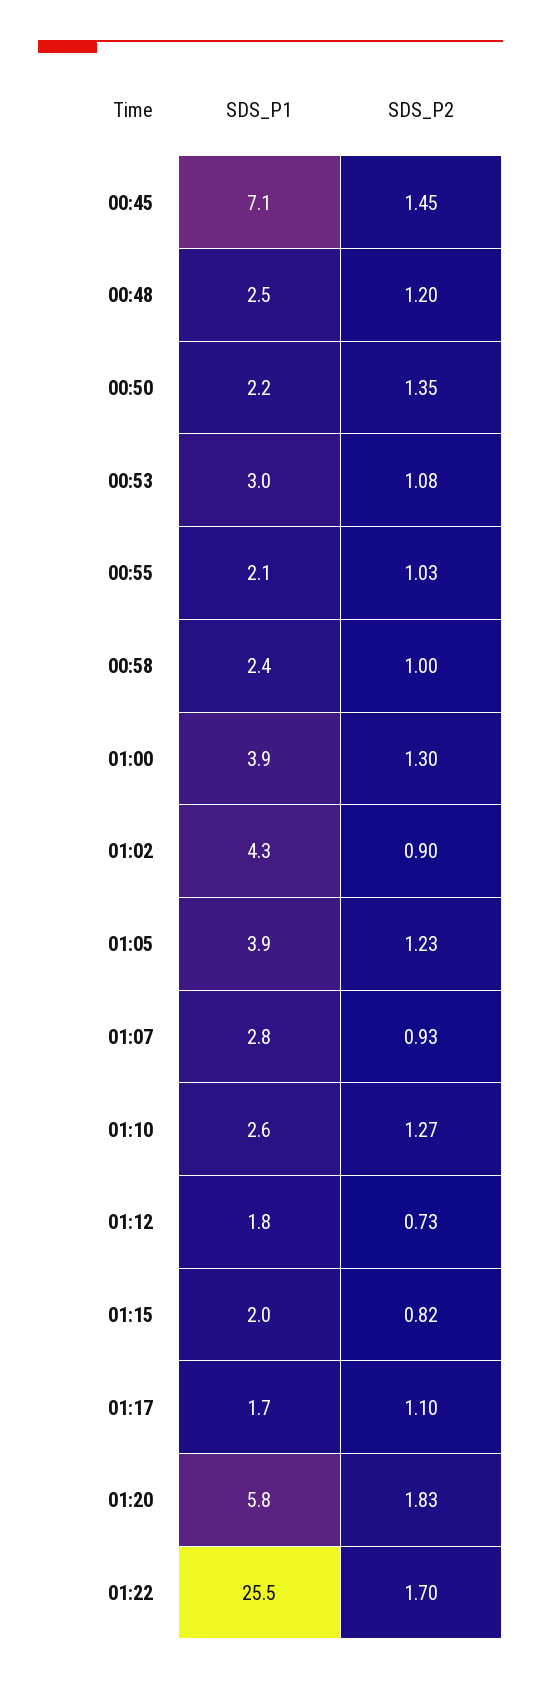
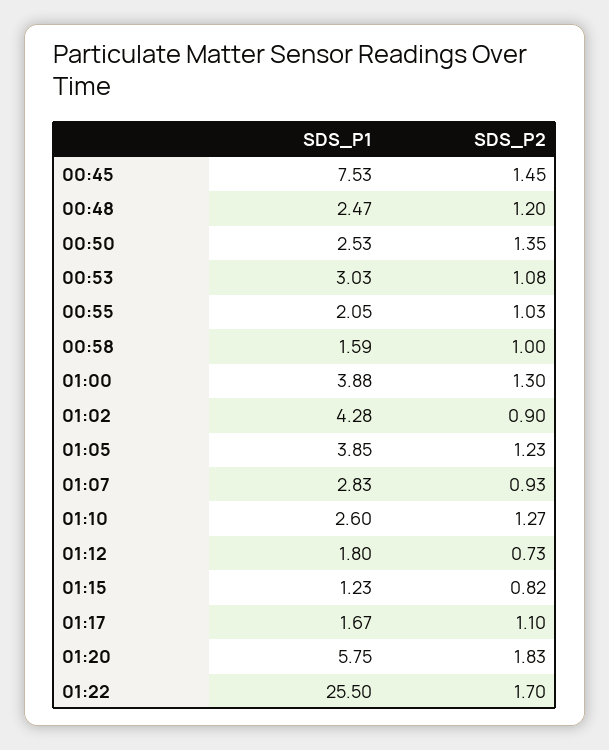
  {
    "SDS_P1": {
-     "00:45": 7.1,
+     "00:45": 7.53,
      "00:48": 2.47,
-     "00:50": 2.2,
+     "00:50": 2.53,
      "00:53": 3.03,
      "00:55": 2.05,
-     "00:58": 2.4,
+     "00:58": 1.59,
      "01:00": 3.88,
      "01:02": 4.28,
      "01:05": 3.85,
      "01:07": 2.83,
      "01:10": 2.6,
      "01:12": 1.8,
-     "01:15": 2,
+     "01:15": 1.23,
      "01:17": 1.67,
      "01:20": 5.75,
      "01:22": 25.5
    },
    "SDS_P2": {
      "00:45": 1.45,
      "00:48": 1.2,
      "00:50": 1.35,
      "00:53": 1.08,
      "00:55": 1.03,
      "00:58": 1,
      "01:00": 1.3,
      "01:02": 0.9,
      "01:05": 1.23,
      "01:07": 0.93,
      "01:10": 1.27,
      "01:12": 0.73,
      "01:15": 0.82,
      "01:17": 1.1,
      "01:20": 1.83,
      "01:22": 1.7
    }
  }

